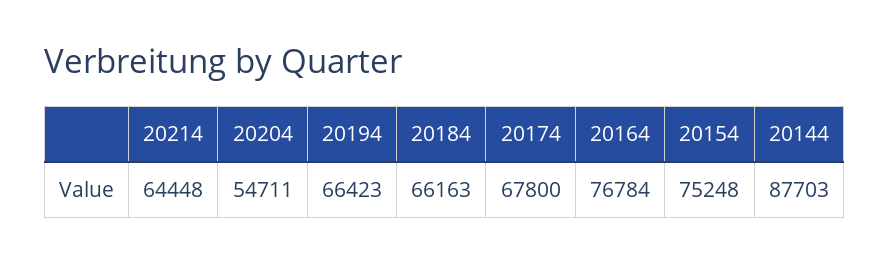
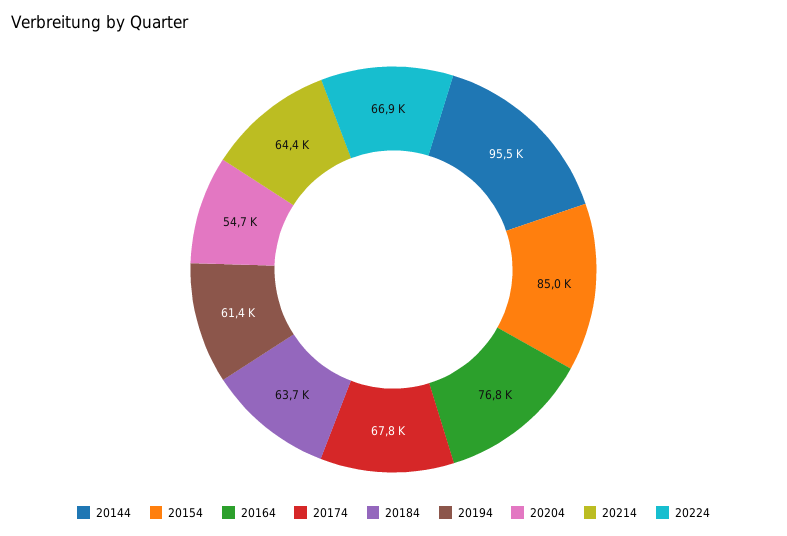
  {
    "20214": 64448,
    "20204": 54711,
-   "20194": 66423,
+   "20194": 61400,
-   "20184": 66163,
+   "20184": 63700,
    "20174": 67800,
    "20164": 76784,
-   "20154": 75248,
+   "20154": 85000,
-   "20144": 87703
+   "20144": 95500,
+   "20224": 66900
  }

